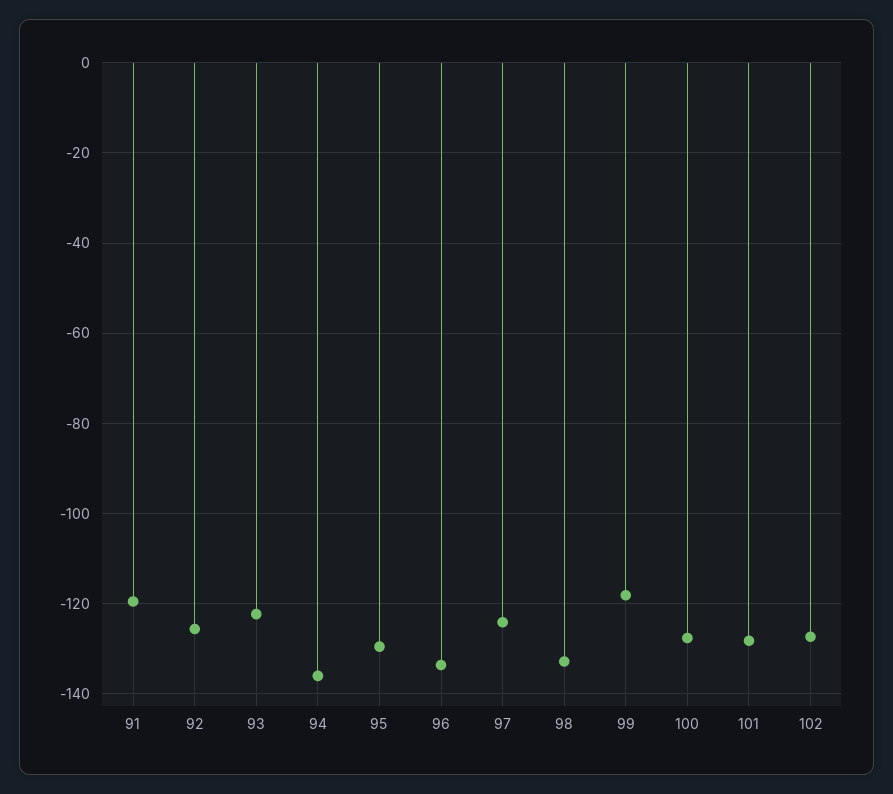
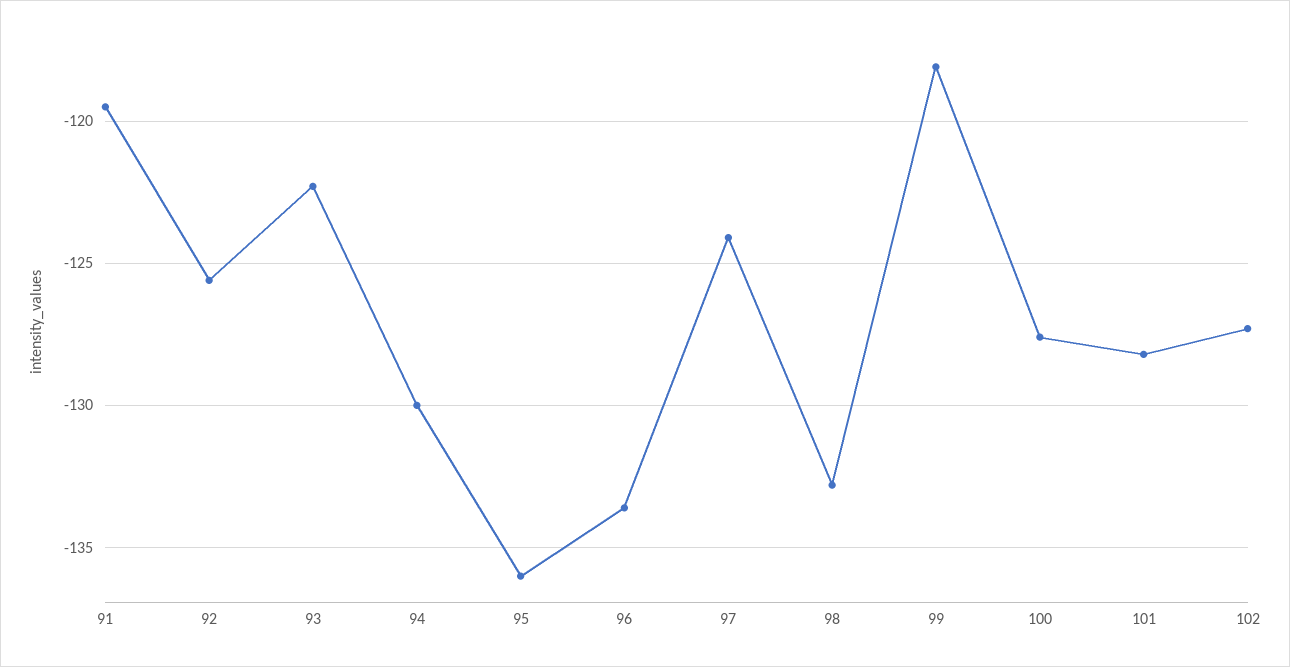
  {
    "91": -119.5,
    "92": -125.5,
    "93": -122.5,
-   "94": -136,
+   "94": -130,
-   "95": -130,
+   "95": -136,
    "96": -133.5,
    "97": -124,
    "98": -133,
    "99": -118,
    "100": -127.5,
    "101": -128,
    "102": -127.5
  }

